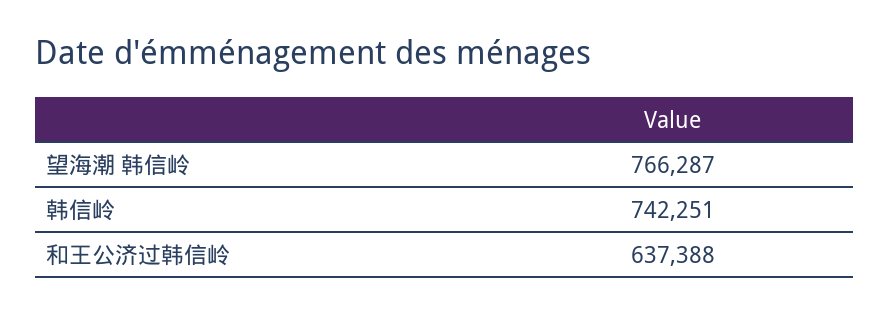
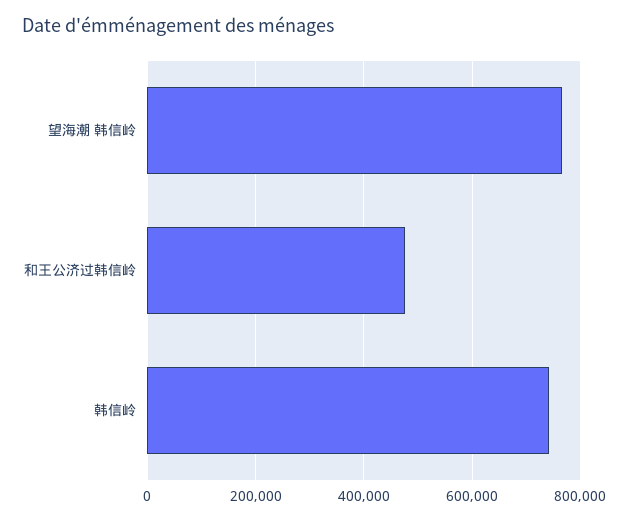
  {
    "望海潮 韩信岭": 766287,
    "韩信岭": 742251,
-   "和王公济过韩信岭": 637388
+   "和王公济过韩信岭": 480000
  }

